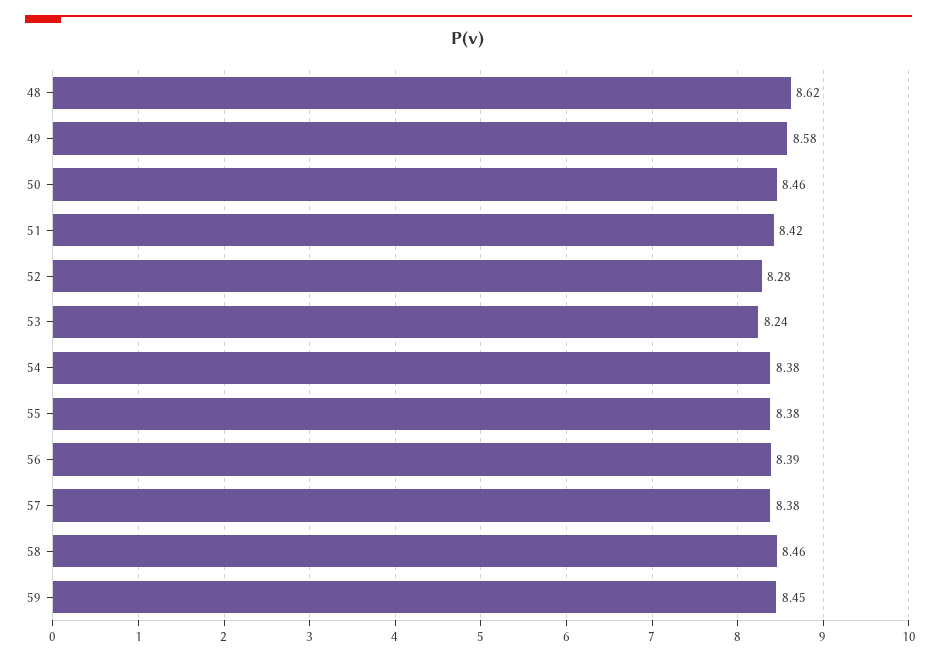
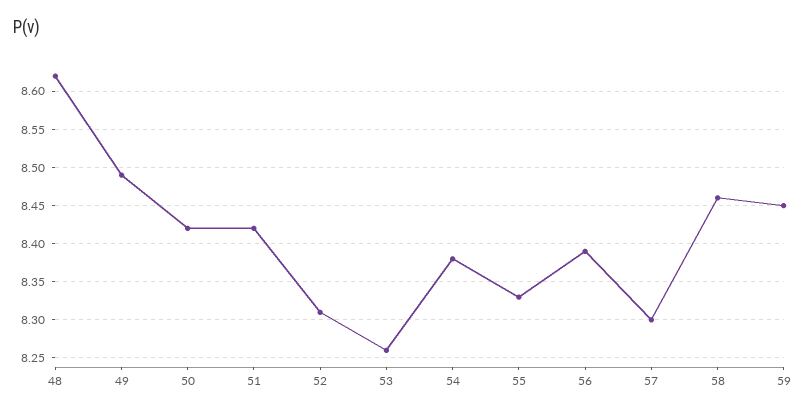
  {
    "48": 8.62,
-   "49": 8.58,
+   "49": 8.49,
-   "50": 8.46,
+   "50": 8.42,
    "51": 8.42,
-   "52": 8.28,
+   "52": 8.31,
-   "53": 8.24,
+   "53": 8.26,
    "54": 8.38,
-   "55": 8.38,
+   "55": 8.33,
    "56": 8.39,
-   "57": 8.38,
+   "57": 8.3,
    "58": 8.46,
    "59": 8.45
  }

